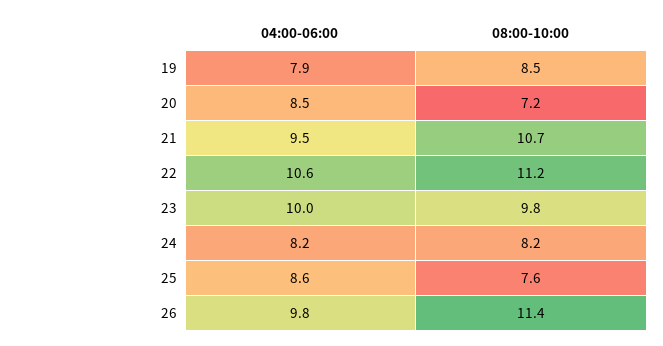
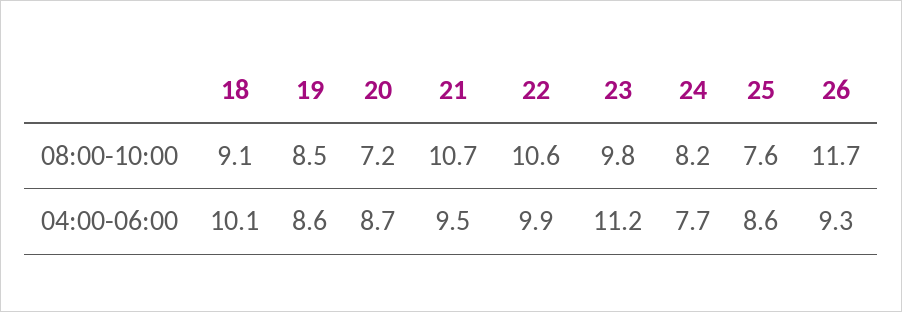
  {
    "04:00-06:00": {
-     "19": 7.9,
+     "19": 8.6,
-     "20": 8.5,
+     "20": 8.7,
      "21": 9.5,
-     "22": 10.6,
+     "22": 9.9,
-     "23": 10,
+     "23": 11.2,
-     "24": 8.2,
+     "24": 7.7,
      "25": 8.6,
-     "26": 9.8
+     "26": 9.3,
+     "18": 10.1
    },
    "08:00-10:00": {
      "19": 8.5,
      "20": 7.2,
      "21": 10.7,
-     "22": 11.2,
+     "22": 10.6,
      "23": 9.8,
      "24": 8.2,
      "25": 7.6,
-     "26": 11.4
+     "26": 11.7,
+     "18": 9.1
    }
  }

